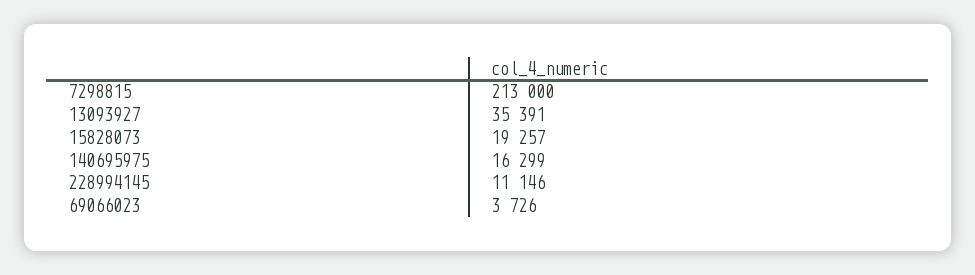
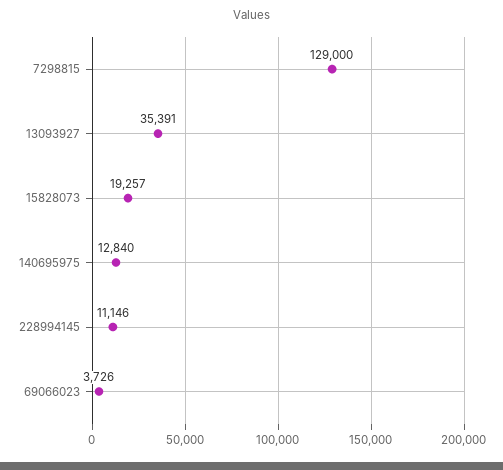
  {
-   "7298815": 213000,
+   "7298815": 129000,
    "13093927": 35391,
    "15828073": 19257,
-   "140695975": 16299,
+   "140695975": 12840,
    "228994145": 11146,
    "69066023": 3726
  }

